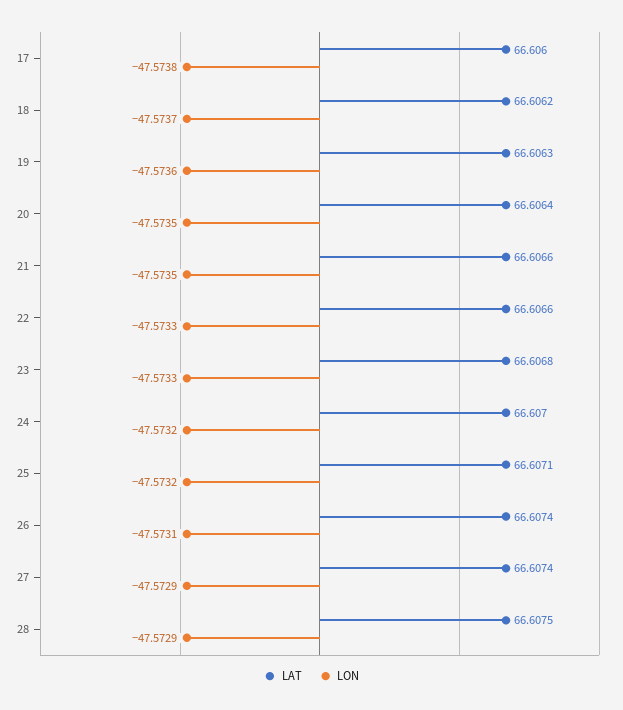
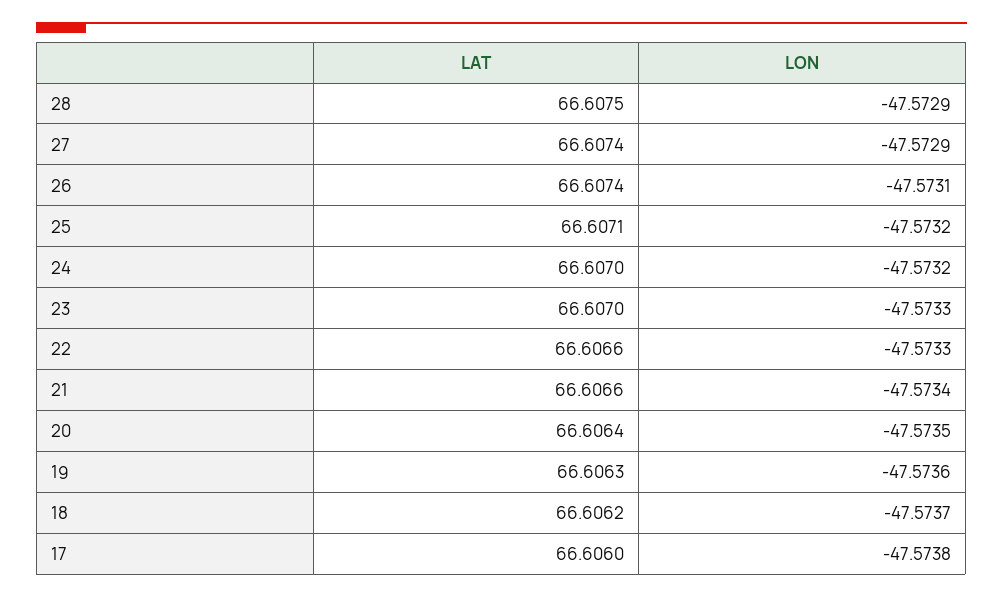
  {
    "LAT": {
      "17": 66.606,
      "18": 66.6062,
      "19": 66.6063,
      "20": 66.6064,
      "21": 66.6066,
      "22": 66.6066,
-     "23": 66.6068,
+     "23": 66.607,
      "24": 66.607,
      "25": 66.6071,
      "26": 66.6074,
      "27": 66.6074,
      "28": 66.6075
    },
    "LON": {
      "17": -47.5738,
      "18": -47.5737,
      "19": -47.5736,
      "20": -47.5735,
-     "21": -47.5735,
+     "21": -47.5734,
      "22": -47.5733,
      "23": -47.5733,
      "24": -47.5732,
      "25": -47.5732,
      "26": -47.5731,
      "27": -47.5729,
      "28": -47.5729
    }
  }

